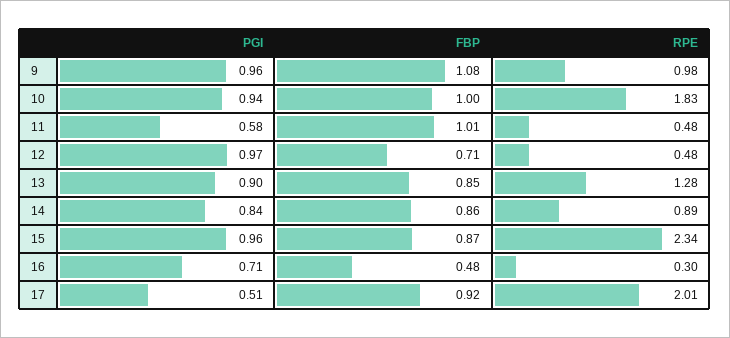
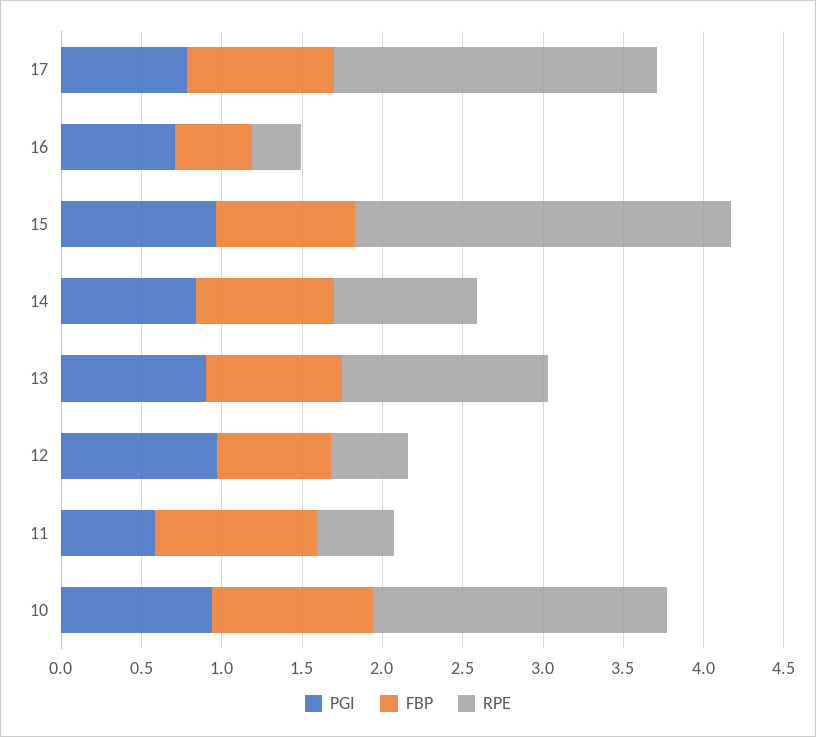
  {
    "PGI": {
-     "9": 0.96,
      "10": 0.94,
      "11": 0.58,
      "12": 0.97,
      "13": 0.9,
      "14": 0.84,
      "15": 0.96,
      "16": 0.71,
-     "17": 0.51
+     "17": 0.8
    },
    "FBP": {
-     "9": 1.08,
      "10": 1,
      "11": 1.01,
      "12": 0.71,
      "13": 0.85,
      "14": 0.86,
      "15": 0.87,
      "16": 0.48,
      "17": 0.92
    },
    "RPE": {
-     "9": 0.98,
      "10": 1.83,
      "11": 0.48,
      "12": 0.48,
      "13": 1.28,
      "14": 0.89,
      "15": 2.34,
      "16": 0.3,
      "17": 2.01
    }
  }

